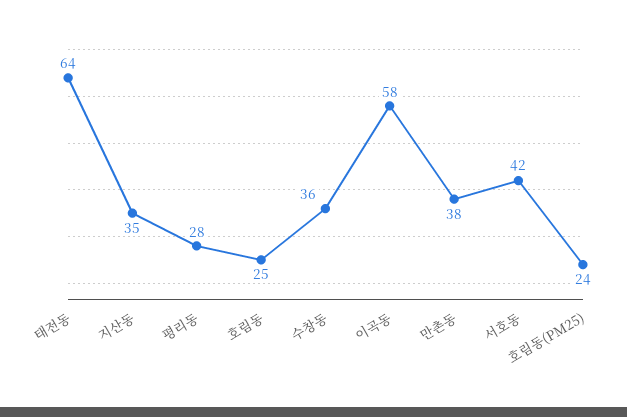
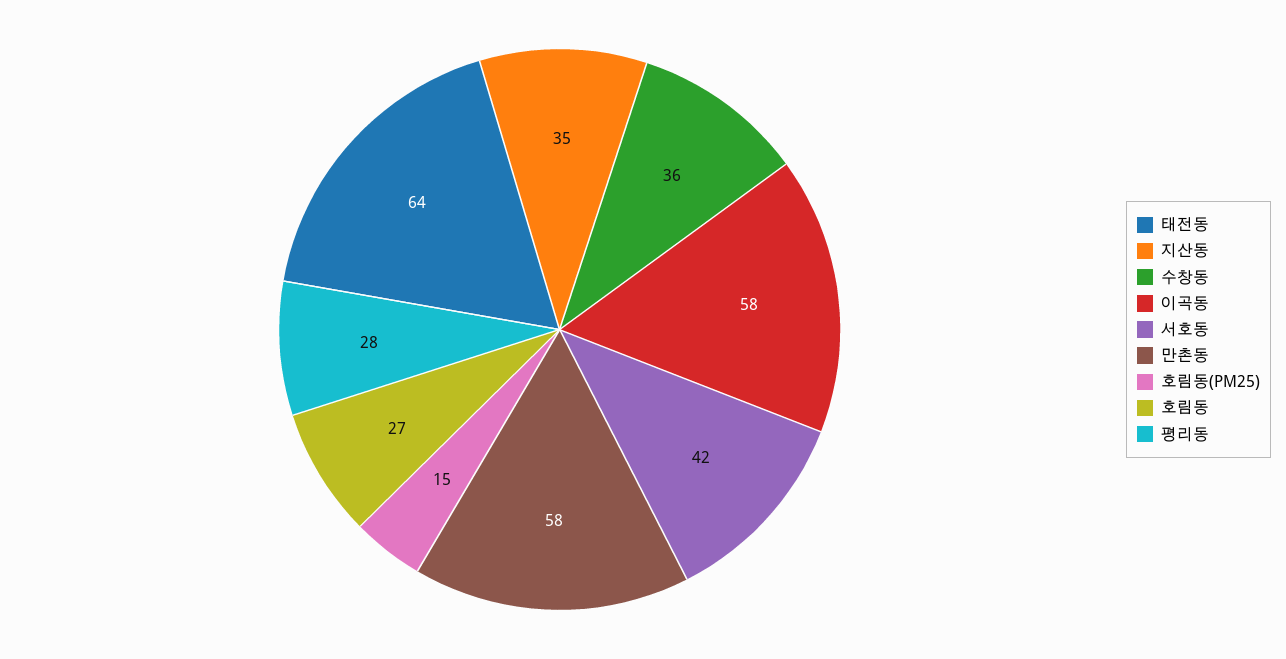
  {
    "태전동": 64,
    "지산동": 35,
    "평리동": 28,
-   "호림동": 25,
+   "호림동": 27,
    "수창동": 36,
    "이곡동": 58,
-   "만촌동": 38,
+   "만촌동": 58,
    "서호동": 42,
-   "호림동(PM25)": 24
+   "호림동(PM25)": 15
  }

